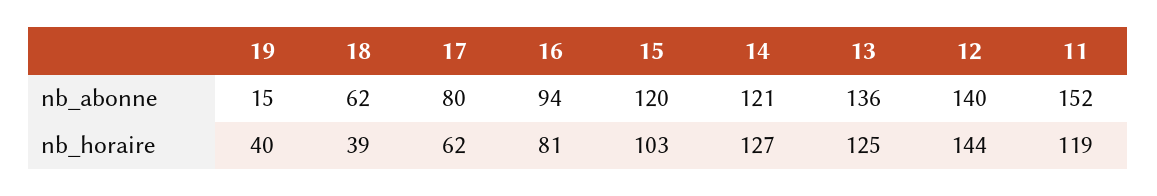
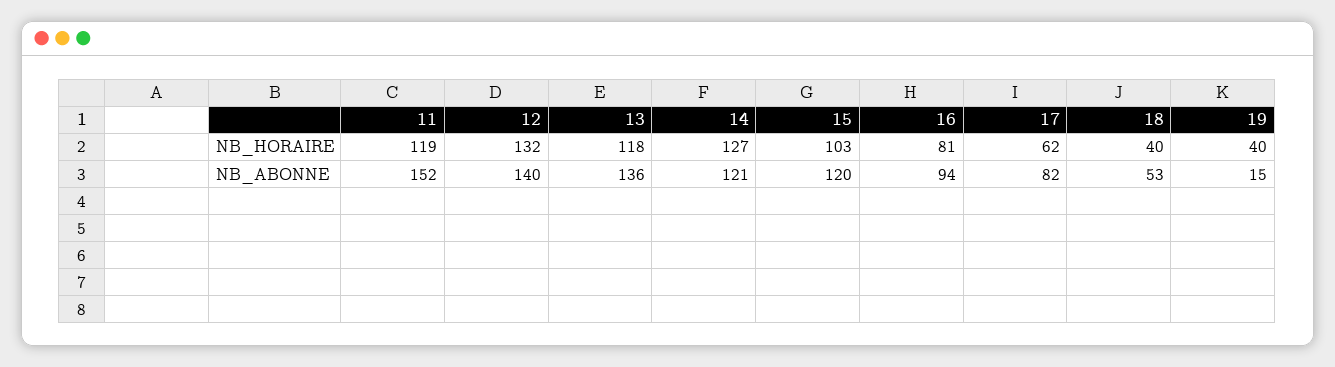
  {
    "19": {
      "nb_abonne": 15,
      "nb_horaire": 40
    },
    "18": {
-     "nb_abonne": 62,
+     "nb_abonne": 53,
-     "nb_horaire": 39
+     "nb_horaire": 40
    },
    "17": {
-     "nb_abonne": 80,
+     "nb_abonne": 82,
      "nb_horaire": 62
    },
    "16": {
      "nb_abonne": 94,
      "nb_horaire": 81
    },
    "15": {
      "nb_abonne": 120,
      "nb_horaire": 103
    },
    "14": {
      "nb_abonne": 121,
      "nb_horaire": 127
    },
    "13": {
      "nb_abonne": 136,
-     "nb_horaire": 125
+     "nb_horaire": 118
    },
    "12": {
      "nb_abonne": 140,
-     "nb_horaire": 144
+     "nb_horaire": 132
    },
    "11": {
      "nb_abonne": 152,
      "nb_horaire": 119
    }
  }

